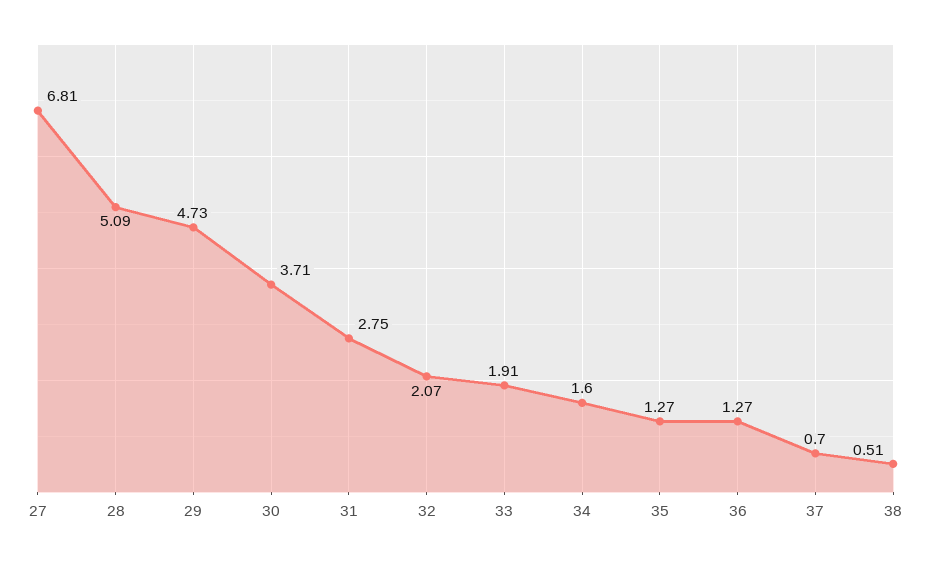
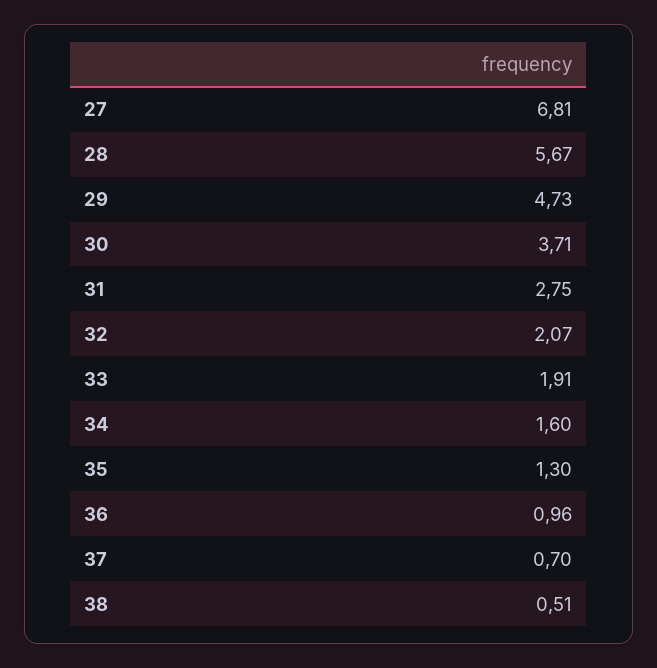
  {
    "27": 6.81,
-   "28": 5.09,
+   "28": 5.67,
    "29": 4.73,
    "30": 3.71,
    "31": 2.75,
    "32": 2.07,
    "33": 1.91,
    "34": 1.6,
-   "35": 1.27,
+   "35": 1.3,
-   "36": 1.27,
+   "36": 0.96,
    "37": 0.7,
    "38": 0.51
  }

